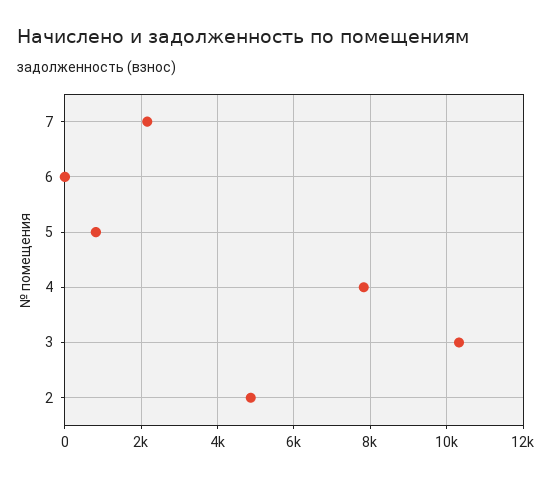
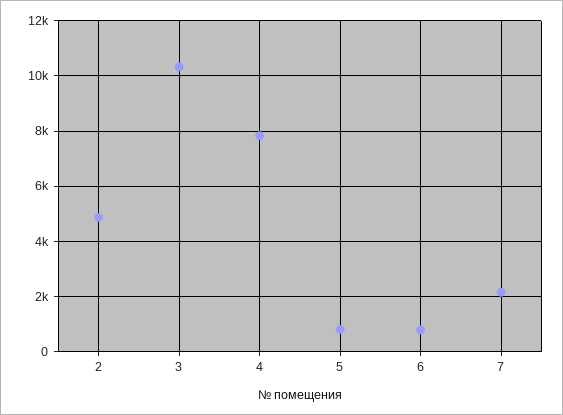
  {
    "7": 2200,
-   "6": 0,
+   "6": 750,
    "5": 800,
    "4": 7800,
    "3": 10400,
    "2": 4800
  }

